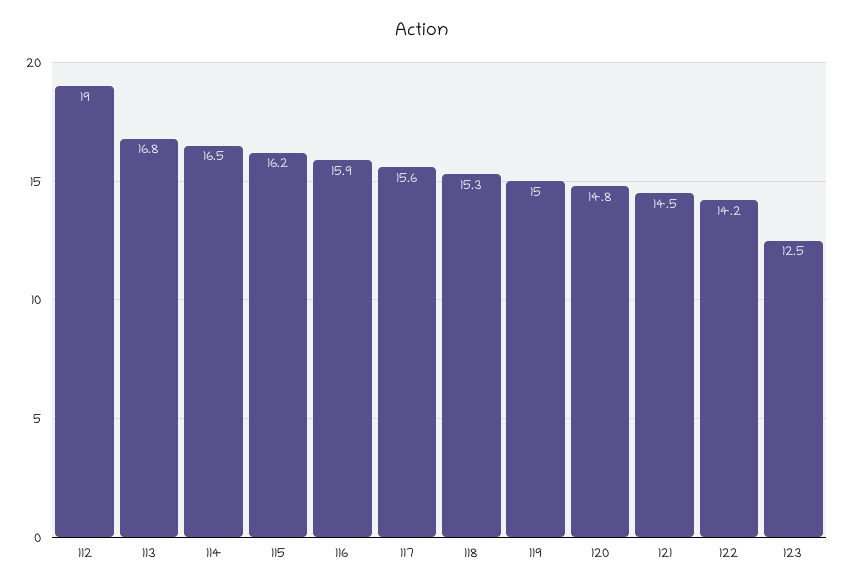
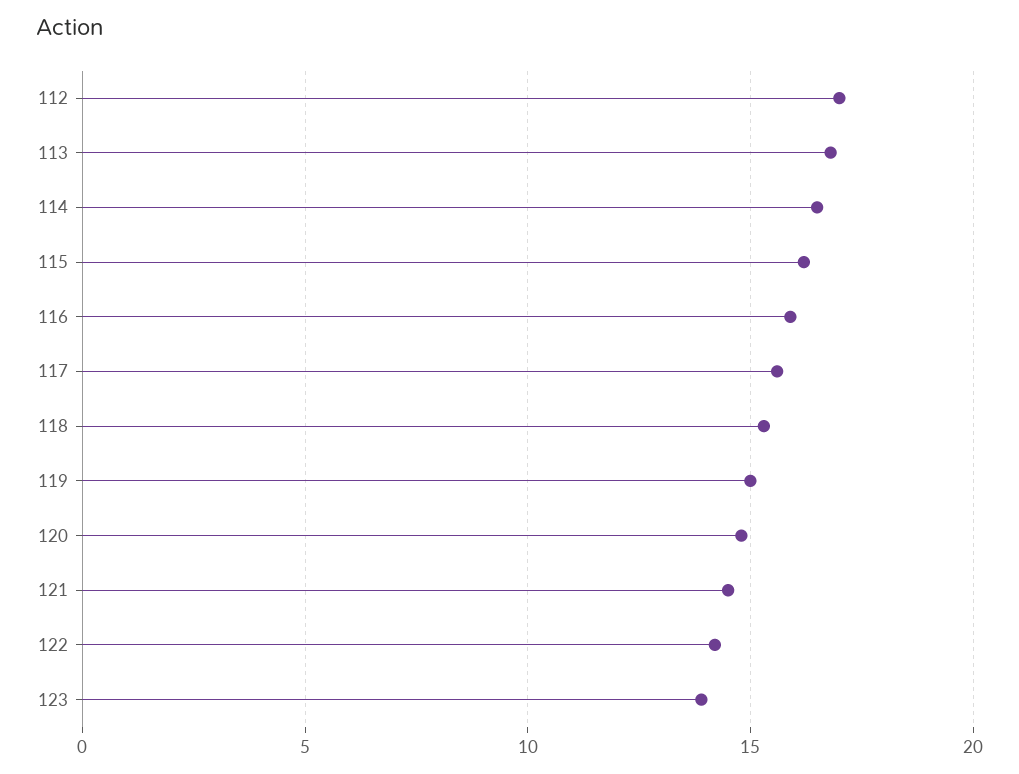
  {
-   "112": 19,
+   "112": 17,
    "113": 16.8,
    "114": 16.5,
    "115": 16.2,
    "116": 15.9,
    "117": 15.6,
    "118": 15.3,
    "119": 15,
    "120": 14.8,
    "121": 14.5,
    "122": 14.2,
-   "123": 12.5
+   "123": 14
  }

